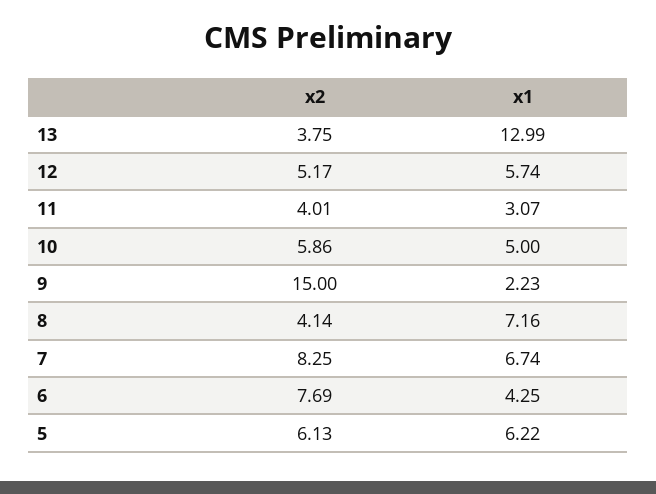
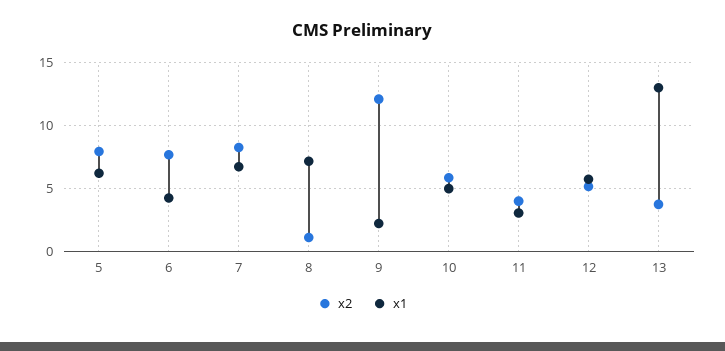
  {
    "x2": {
      "13": 3.75,
      "12": 5.17,
      "11": 4.01,
      "10": 5.86,
-     "9": 15,
+     "9": 12,
-     "8": 4.14,
+     "8": 1,
      "7": 8.25,
      "6": 7.69,
-     "5": 6.13
+     "5": 8
    },
    "x1": {
      "13": 12.99,
      "12": 5.74,
      "11": 3.07,
      "10": 5,
      "9": 2.23,
      "8": 7.16,
      "7": 6.74,
      "6": 4.25,
      "5": 6.22
    }
  }

